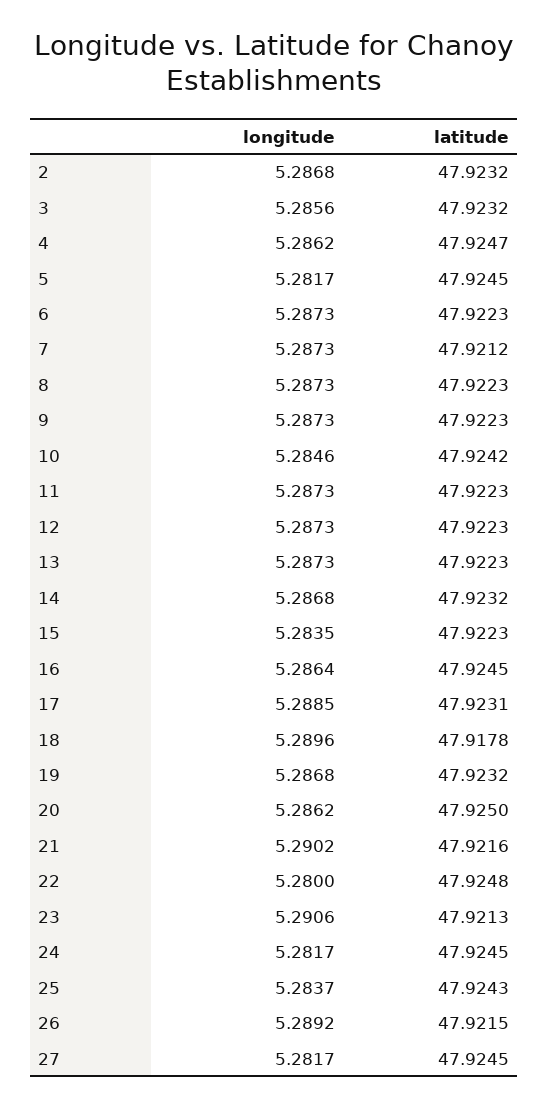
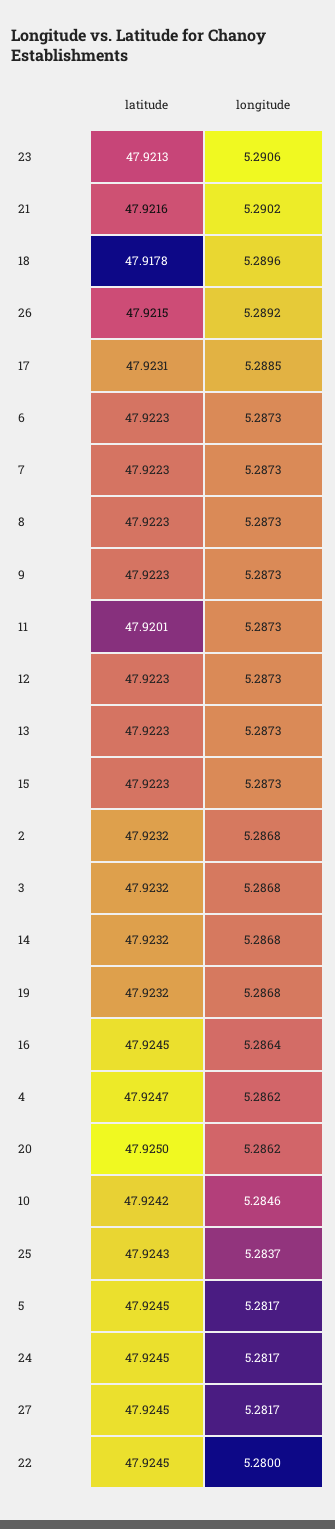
  {
    "longitude": {
      "2": 5.2868,
-     "3": 5.2856,
+     "3": 5.2868,
      "4": 5.2862,
      "5": 5.2817,
      "6": 5.2873,
      "7": 5.2873,
      "8": 5.2873,
      "9": 5.2873,
      "10": 5.2846,
      "11": 5.2873,
      "12": 5.2873,
      "13": 5.2873,
      "14": 5.2868,
-     "15": 5.2835,
+     "15": 5.2873,
      "16": 5.2864,
      "17": 5.2885,
      "18": 5.2896,
      "19": 5.2868,
      "20": 5.2862,
      "21": 5.2902,
      "22": 5.28,
      "23": 5.2906,
      "24": 5.2817,
      "25": 5.2837,
      "26": 5.2892,
      "27": 5.2817
    },
    "latitude": {
      "2": 47.9232,
      "3": 47.9232,
      "4": 47.9247,
      "5": 47.9245,
      "6": 47.9223,
-     "7": 47.9212,
+     "7": 47.9223,
      "8": 47.9223,
      "9": 47.9223,
      "10": 47.9242,
-     "11": 47.9223,
+     "11": 47.9201,
      "12": 47.9223,
      "13": 47.9223,
      "14": 47.9232,
      "15": 47.9223,
      "16": 47.9245,
      "17": 47.9231,
      "18": 47.9178,
      "19": 47.9232,
      "20": 47.925,
      "21": 47.9216,
-     "22": 47.9248,
+     "22": 47.9245,
      "23": 47.9213,
      "24": 47.9245,
      "25": 47.9243,
      "26": 47.9215,
      "27": 47.9245
    }
  }

